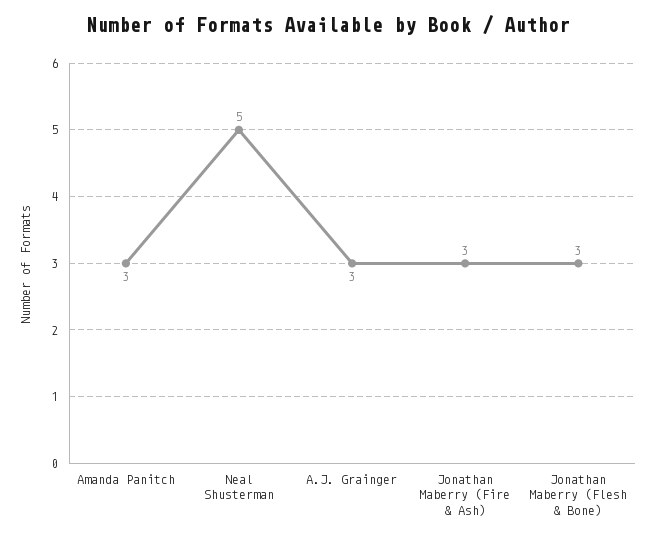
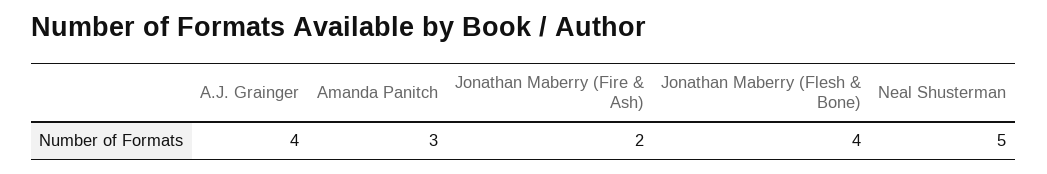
  {
    "Amanda Panitch": 3,
    "Neal Shusterman": 5,
-   "A.J. Grainger": 3,
+   "A.J. Grainger": 4,
-   "Jonathan Maberry (Fire & Ash)": 3,
+   "Jonathan Maberry (Fire & Ash)": 2,
-   "Jonathan Maberry (Flesh & Bone)": 3
+   "Jonathan Maberry (Flesh & Bone)": 4
  }

